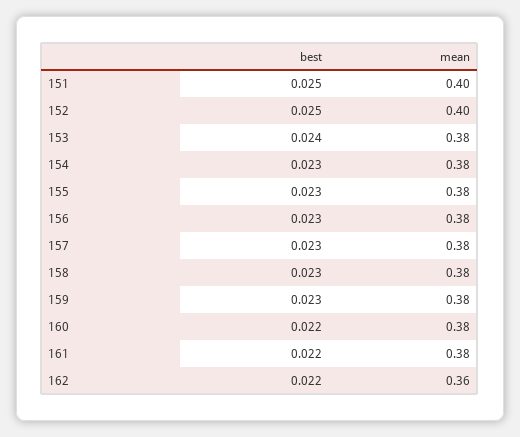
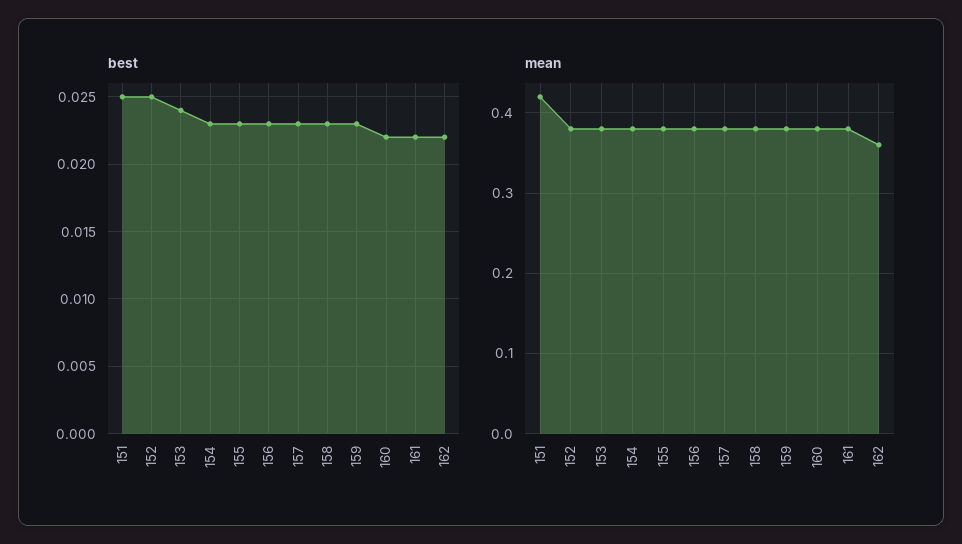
  {
    "best": {
      "151": 0.025,
      "152": 0.025,
      "153": 0.024,
      "154": 0.023,
      "155": 0.023,
      "156": 0.023,
      "157": 0.023,
      "158": 0.023,
      "159": 0.023,
      "160": 0.022,
      "161": 0.022,
      "162": 0.022
    },
    "mean": {
-     "151": 0.4,
+     "151": 0.42,
-     "152": 0.4,
+     "152": 0.38,
      "153": 0.38,
      "154": 0.38,
      "155": 0.38,
      "156": 0.38,
      "157": 0.38,
      "158": 0.38,
      "159": 0.38,
      "160": 0.38,
      "161": 0.38,
      "162": 0.36
    }
  }

